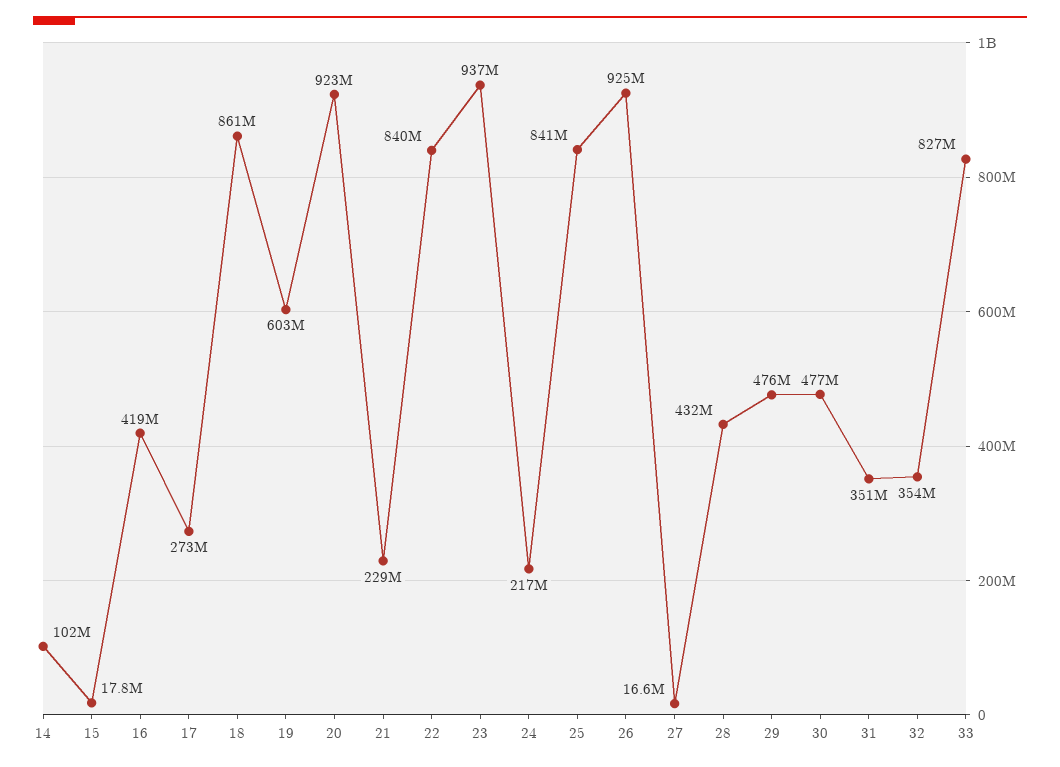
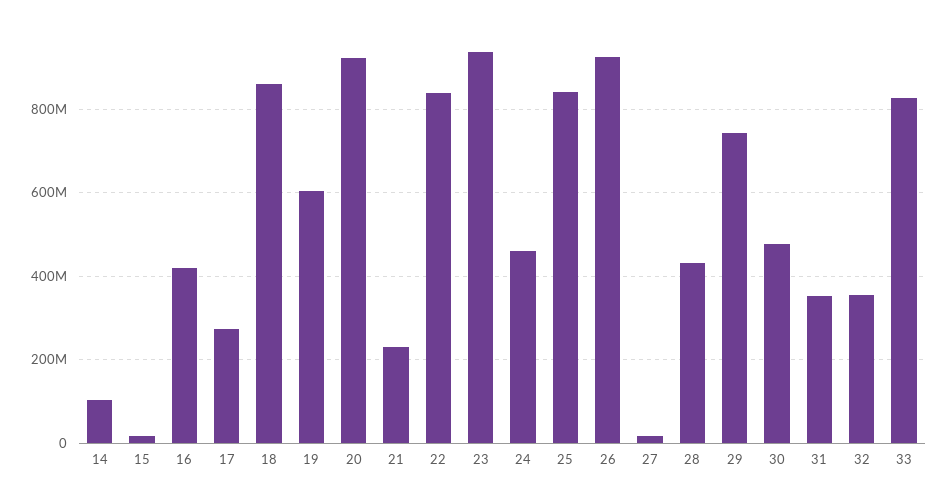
  {
    "14": 102000000,
    "15": 17800000,
    "16": 419000000,
    "17": 273000000,
    "18": 861000000,
    "19": 603000000,
    "20": 923000000,
    "21": 229000000,
    "22": 840000000,
    "23": 937000000,
-   "24": 217000000,
+   "24": 460000000,
    "25": 841000000,
    "26": 925000000,
    "27": 16600000,
    "28": 432000000,
-   "29": 476000000,
+   "29": 740000000,
    "30": 477000000,
    "31": 351000000,
    "32": 354000000,
    "33": 827000000
  }

